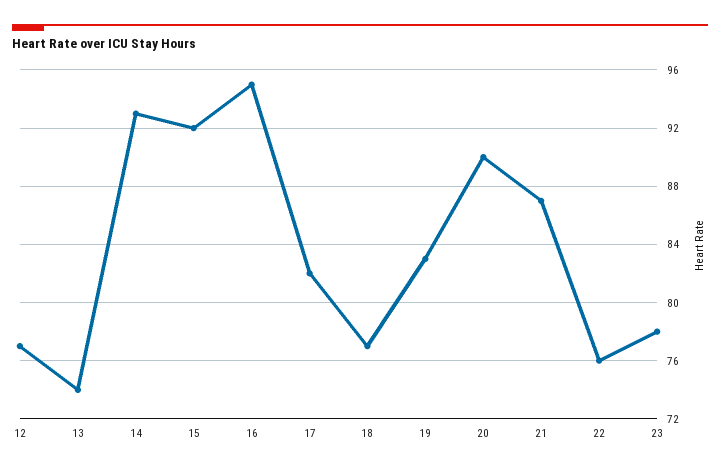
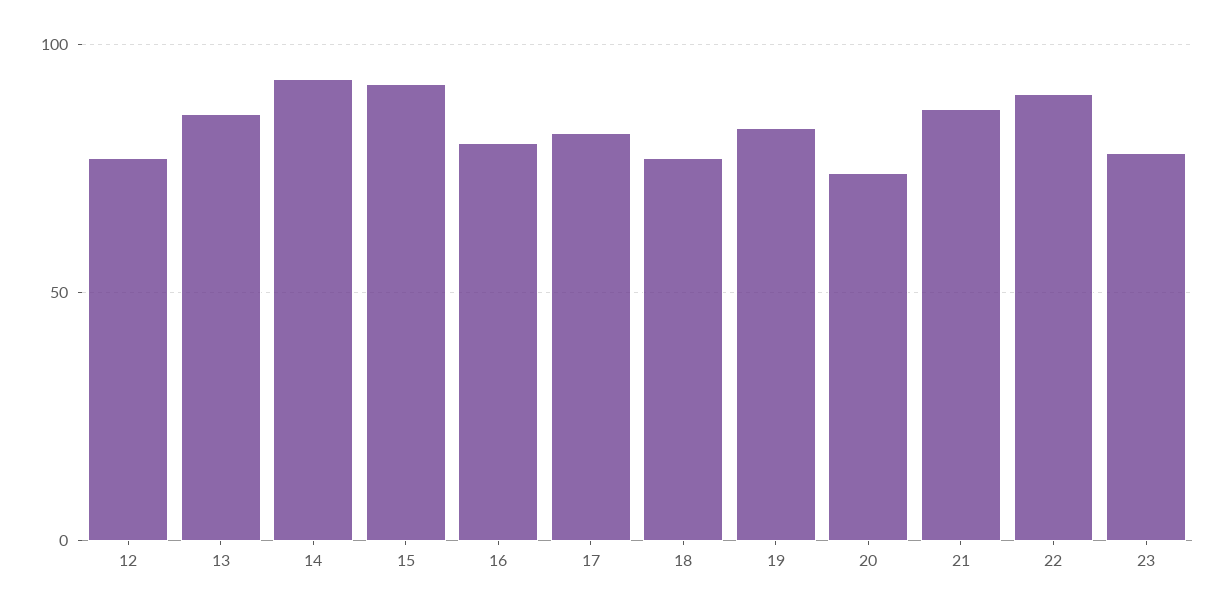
  {
    "12": 77,
-   "13": 74,
+   "13": 85,
    "14": 93,
    "15": 92,
-   "16": 95,
+   "16": 80,
    "17": 82,
    "18": 77,
    "19": 83,
-   "20": 90,
+   "20": 75,
    "21": 87,
-   "22": 76,
+   "22": 90,
    "23": 78
  }

